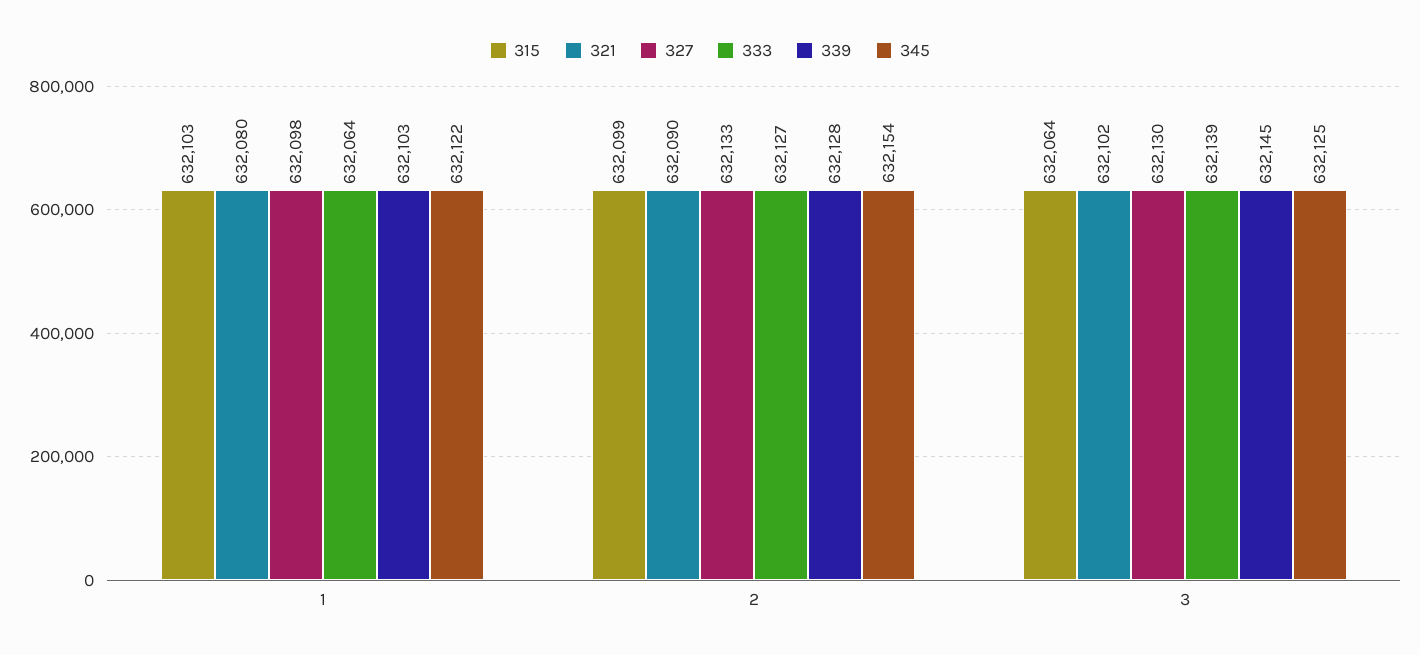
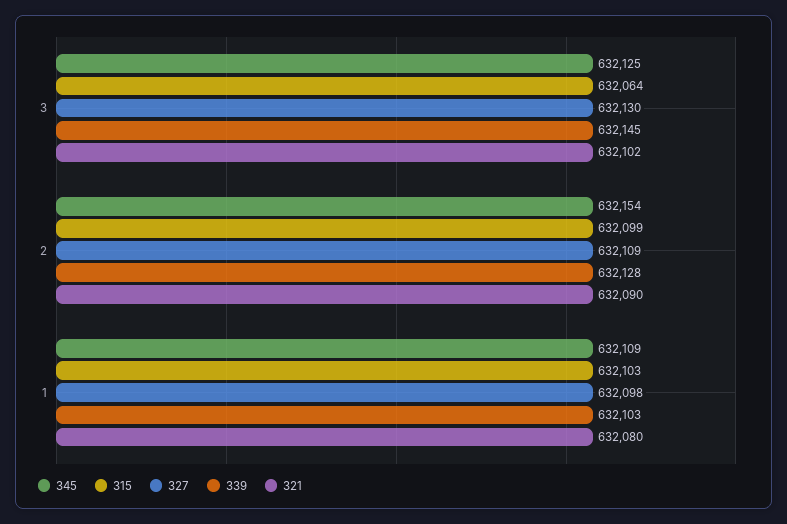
  {
    "315": {
      "1": 632103,
      "2": 632099,
      "3": 632064
    },
    "321": {
      "1": 632080,
      "2": 632090,
      "3": 632102
    },
    "327": {
      "1": 632098,
-     "2": 632133,
+     "2": 632109,
      "3": 632130
    },
-   "333": {
-     "1": 632064,
-     "2": 632127,
-     "3": 632139
-   },
    "339": {
      "1": 632103,
      "2": 632128,
      "3": 632145
    },
    "345": {
-     "1": 632122,
+     "1": 632109,
      "2": 632154,
      "3": 632125
    }
  }

